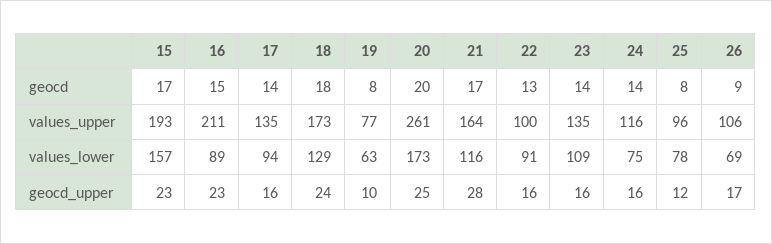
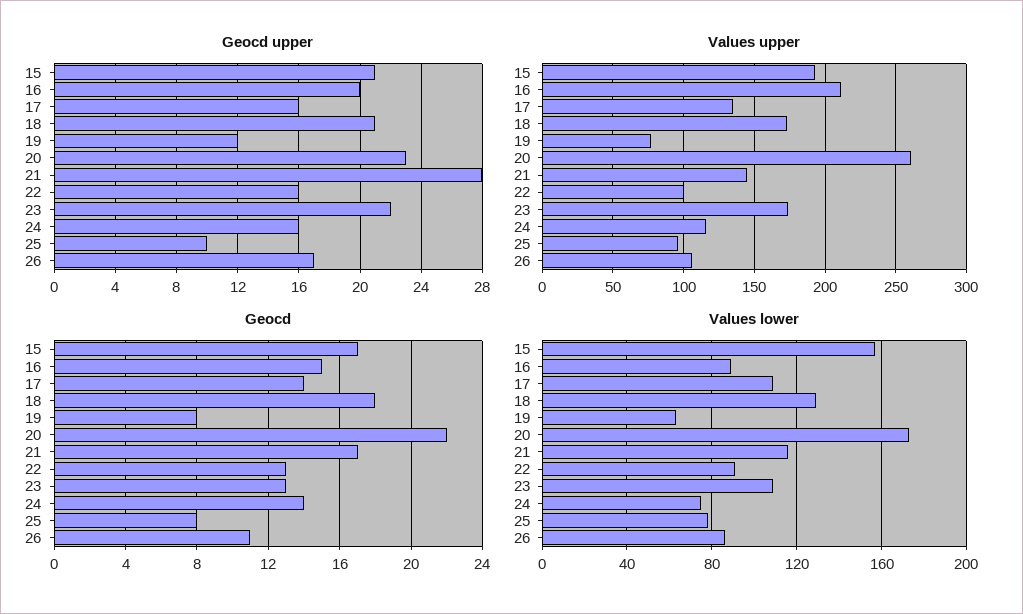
  {
    "geocd": {
      "15": 17,
      "16": 15,
      "17": 14,
      "18": 18,
      "19": 8,
-     "20": 20,
+     "20": 22,
      "21": 17,
      "22": 13,
-     "23": 14,
+     "23": 13,
      "24": 14,
      "25": 8,
-     "26": 9
+     "26": 11
    },
    "values_upper": {
      "15": 193,
      "16": 211,
      "17": 135,
      "18": 173,
      "19": 77,
      "20": 261,
-     "21": 164,
+     "21": 145,
      "22": 100,
-     "23": 135,
+     "23": 175,
      "24": 116,
      "25": 96,
      "26": 106
    },
    "values_lower": {
      "15": 157,
      "16": 89,
-     "17": 94,
+     "17": 110,
      "18": 129,
      "19": 63,
      "20": 173,
      "21": 116,
      "22": 91,
      "23": 109,
      "24": 75,
      "25": 78,
-     "26": 69
+     "26": 85
    },
    "geocd_upper": {
-     "15": 23,
+     "15": 21,
-     "16": 23,
+     "16": 20,
      "17": 16,
-     "18": 24,
+     "18": 21,
-     "19": 10,
+     "19": 12,
-     "20": 25,
+     "20": 23,
      "21": 28,
      "22": 16,
-     "23": 16,
+     "23": 22,
      "24": 16,
-     "25": 12,
+     "25": 10,
      "26": 17
    }
  }

